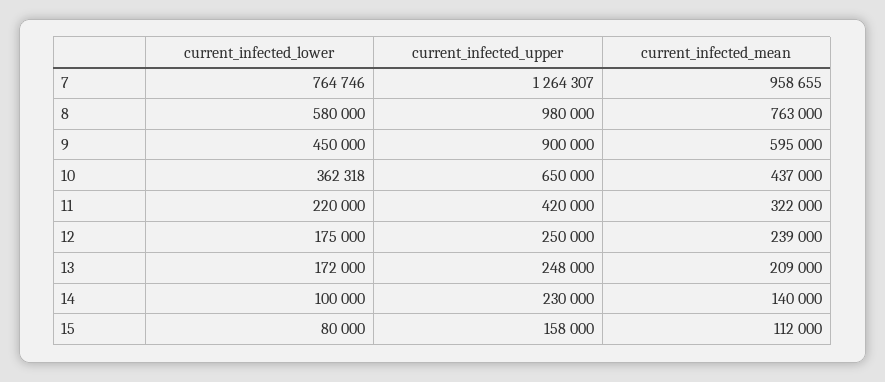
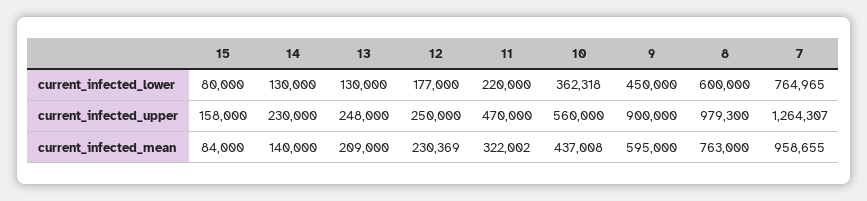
  {
    "current_infected_lower": {
-     "7": 764746,
+     "7": 764965,
-     "8": 580000,
+     "8": 600000,
      "9": 450000,
      "10": 362318,
      "11": 220000,
-     "12": 175000,
+     "12": 177000,
-     "13": 172000,
+     "13": 130000,
-     "14": 100000,
+     "14": 130000,
      "15": 80000
    },
    "current_infected_upper": {
      "7": 1264307,
-     "8": 980000,
+     "8": 979300,
      "9": 900000,
-     "10": 650000,
+     "10": 560000,
-     "11": 420000,
+     "11": 470000,
      "12": 250000,
      "13": 248000,
      "14": 230000,
      "15": 158000
    },
    "current_infected_mean": {
      "7": 958655,
      "8": 763000,
      "9": 595000,
-     "10": 437000,
+     "10": 437008,
-     "11": 322000,
+     "11": 322002,
-     "12": 239000,
+     "12": 230369,
      "13": 209000,
      "14": 140000,
-     "15": 112000
+     "15": 84000
    }
  }

